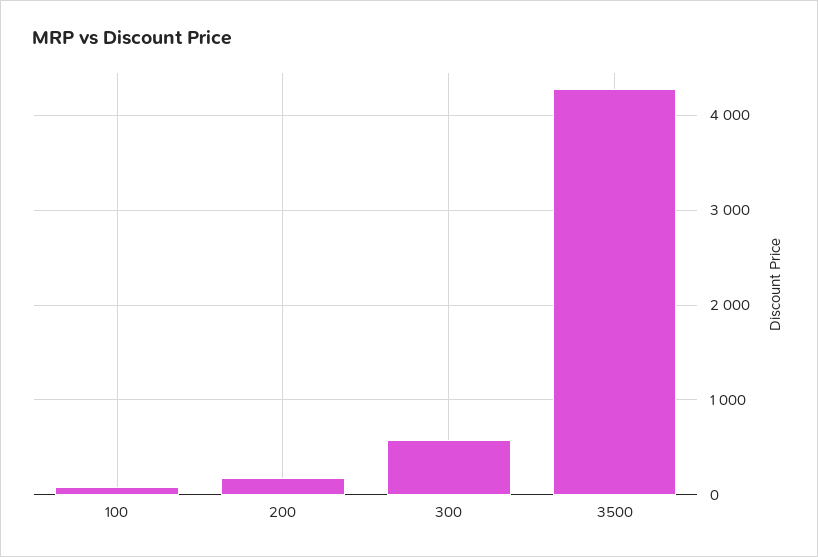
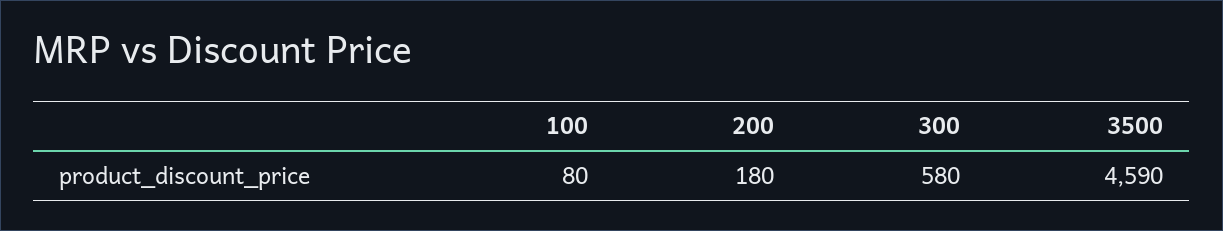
  {
    "100": 80,
    "200": 180,
    "300": 580,
-   "3500": 4300
+   "3500": 4590
  }

